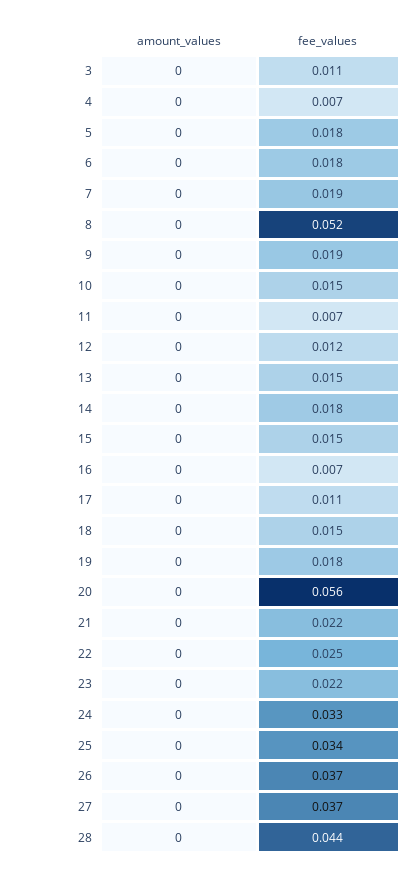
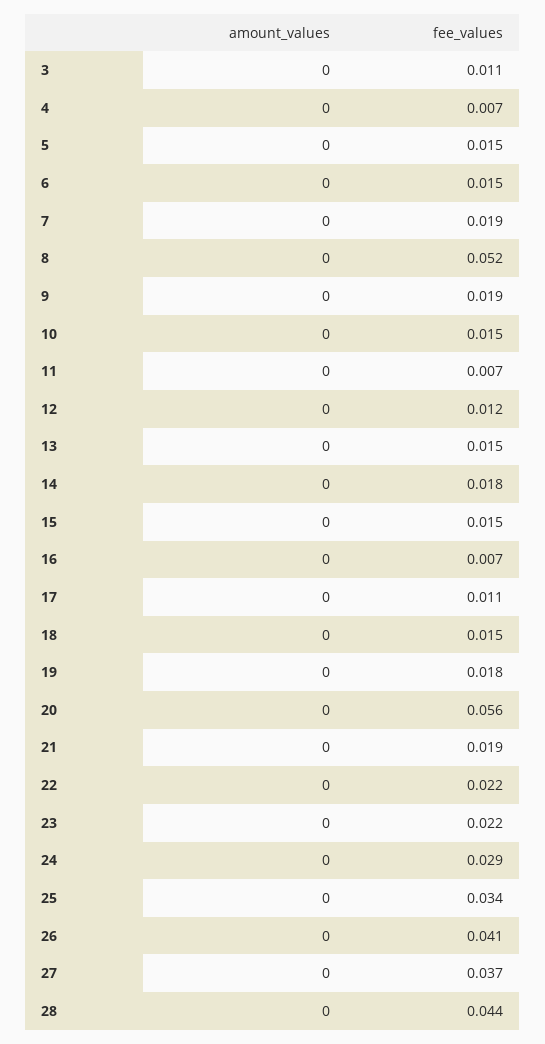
  {
    "amount_values": {
      "3": 0,
      "4": 0,
      "5": 0,
      "6": 0,
      "7": 0,
      "8": 0,
      "9": 0,
      "10": 0,
      "11": 0,
      "12": 0,
      "13": 0,
      "14": 0,
      "15": 0,
      "16": 0,
      "17": 0,
      "18": 0,
      "19": 0,
      "20": 0,
      "21": 0,
      "22": 0,
      "23": 0,
      "24": 0,
      "25": 0,
      "26": 0,
      "27": 0,
      "28": 0
    },
    "fee_values": {
      "3": 0.011,
      "4": 0.007,
-     "5": 0.018,
+     "5": 0.015,
-     "6": 0.018,
+     "6": 0.015,
      "7": 0.019,
      "8": 0.052,
      "9": 0.019,
      "10": 0.015,
      "11": 0.007,
      "12": 0.012,
      "13": 0.015,
      "14": 0.018,
      "15": 0.015,
      "16": 0.007,
      "17": 0.011,
      "18": 0.015,
      "19": 0.018,
      "20": 0.056,
-     "21": 0.022,
+     "21": 0.019,
-     "22": 0.025,
+     "22": 0.022,
      "23": 0.022,
-     "24": 0.033,
+     "24": 0.029,
      "25": 0.034,
-     "26": 0.037,
+     "26": 0.041,
      "27": 0.037,
      "28": 0.044
    }
  }

